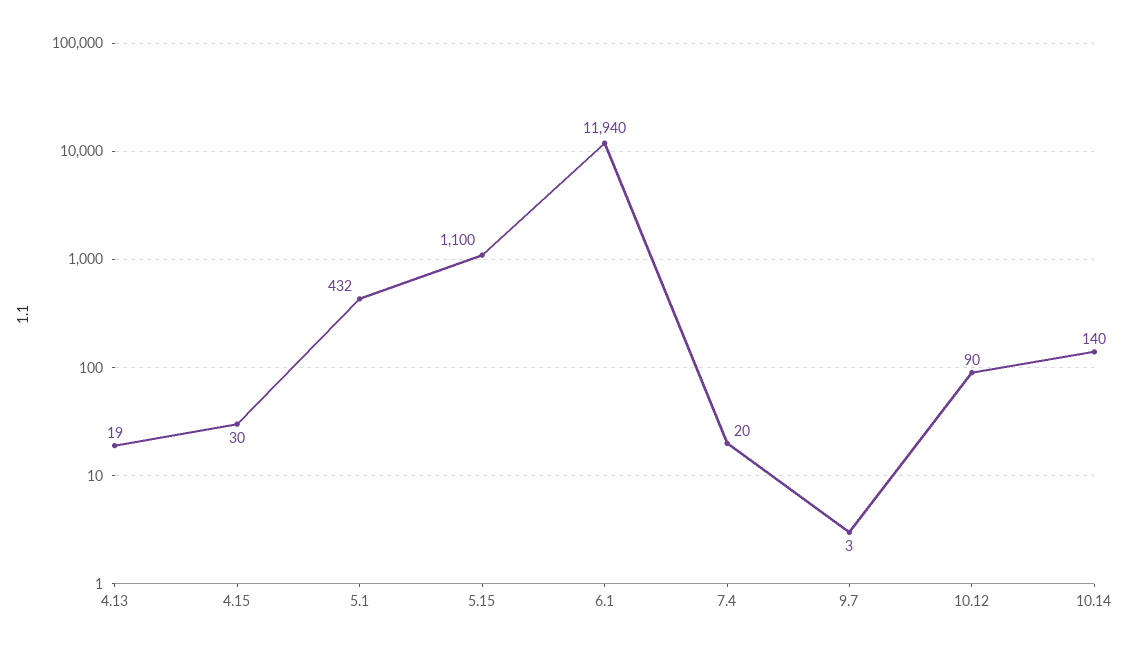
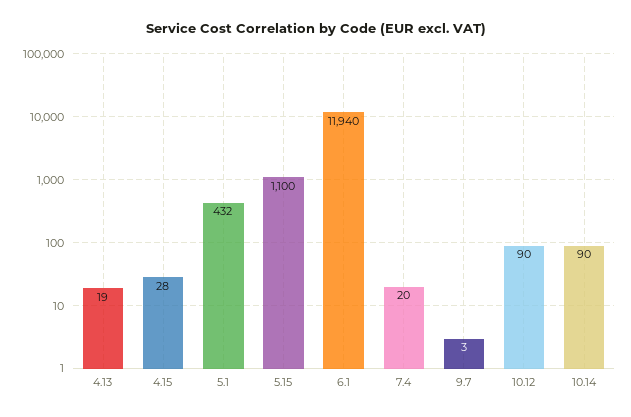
  {
    "4.13": 19,
-   "4.15": 30,
+   "4.15": 28,
    "5.1": 432,
    "5.15": 1100,
    "6.1": 11940,
    "7.4": 20,
    "9.7": 3,
    "10.12": 90,
-   "10.14": 140
+   "10.14": 90
  }

